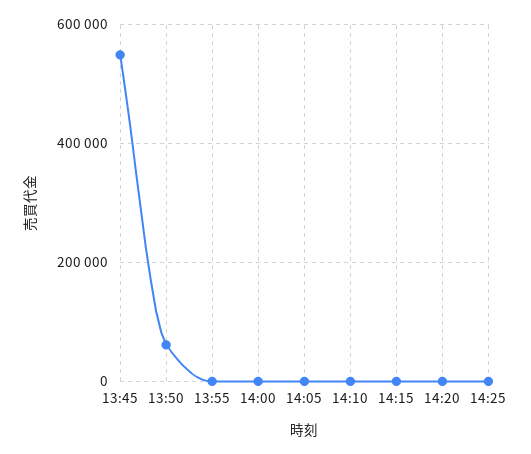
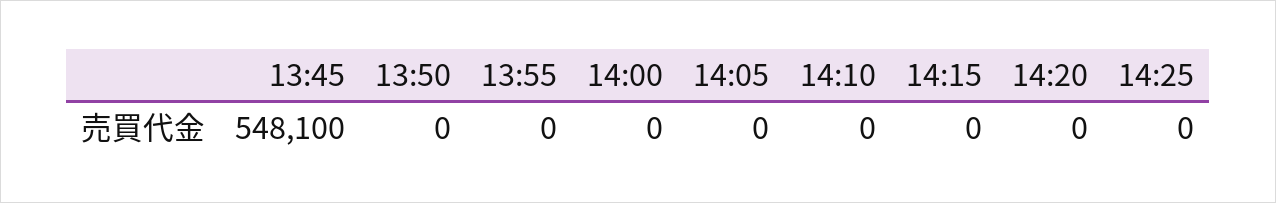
  {
    "13:45": 548100,
-   "13:50": 60000,
+   "13:50": 0,
    "13:55": 0,
    "14:00": 0,
    "14:05": 0,
    "14:10": 0,
    "14:15": 0,
    "14:20": 0,
    "14:25": 0
  }

